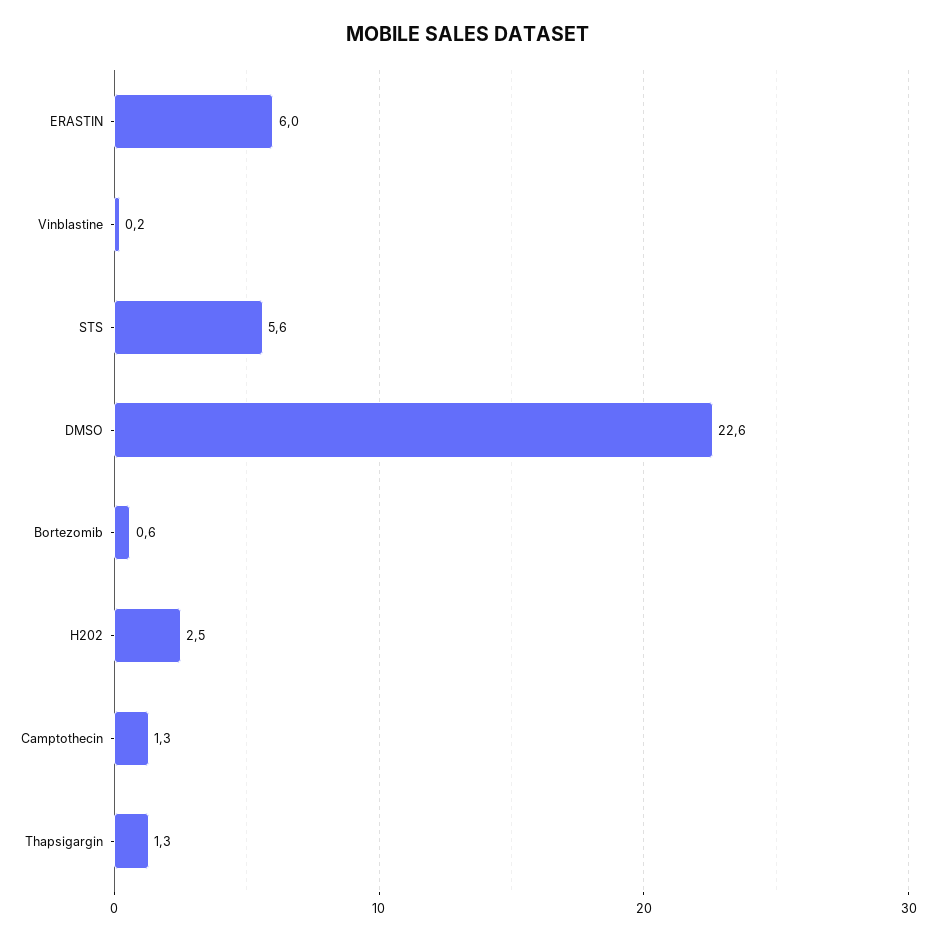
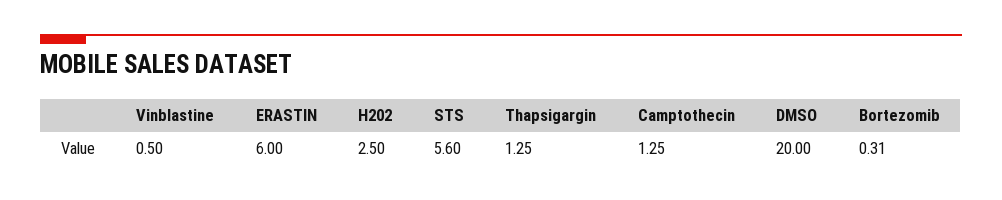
  {
    "ERASTIN": 6,
-   "Vinblastine": 0.2,
+   "Vinblastine": 0.5,
    "STS": 5.6,
-   "DMSO": 22.6,
+   "DMSO": 20,
-   "Bortezomib": 0.6,
+   "Bortezomib": 0.31,
    "H202": 2.5,
    "Camptothecin": 1.25,
    "Thapsigargin": 1.25
  }

